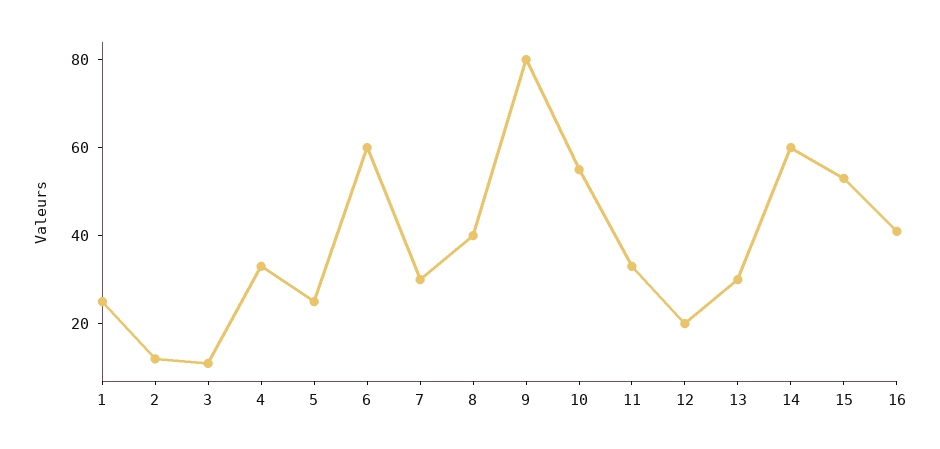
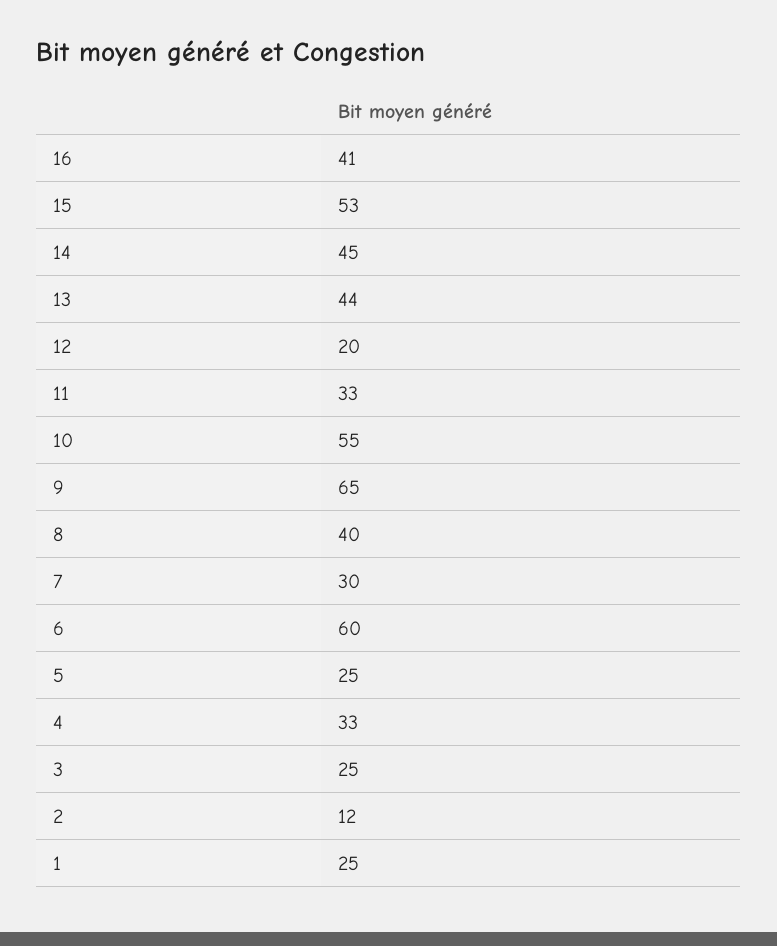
  {
    "1": 25,
    "2": 12,
-   "3": 10,
+   "3": 25,
    "4": 33,
    "5": 25,
    "6": 60,
    "7": 30,
    "8": 40,
-   "9": 80,
+   "9": 65,
    "10": 55,
    "11": 33,
    "12": 20,
-   "13": 30,
+   "13": 44,
-   "14": 60,
+   "14": 45,
    "15": 53,
    "16": 41
  }

